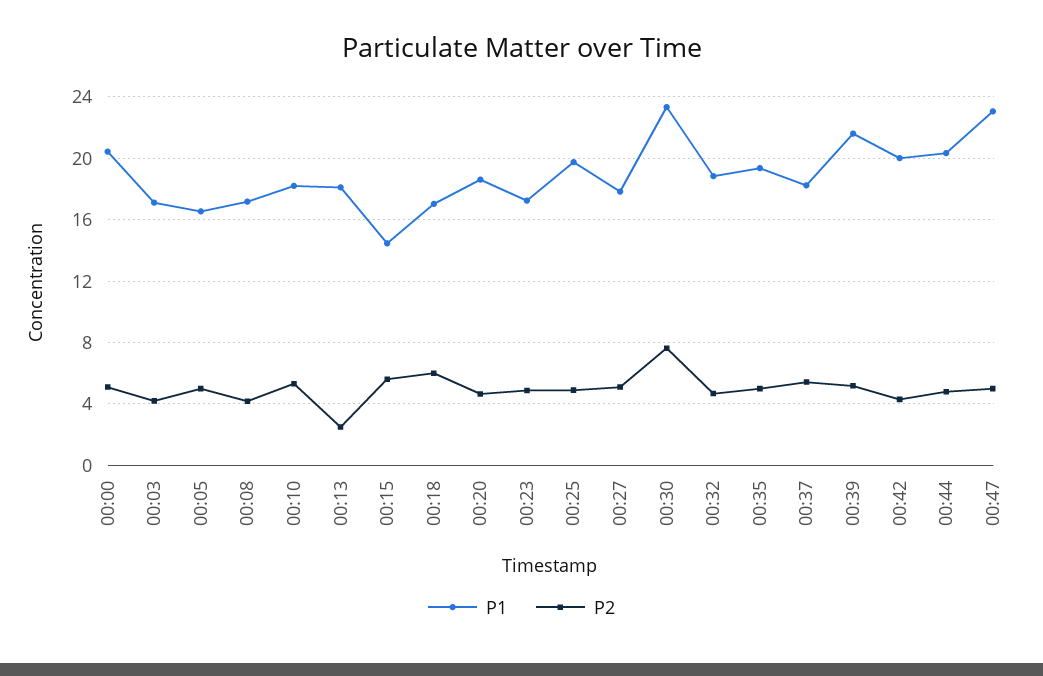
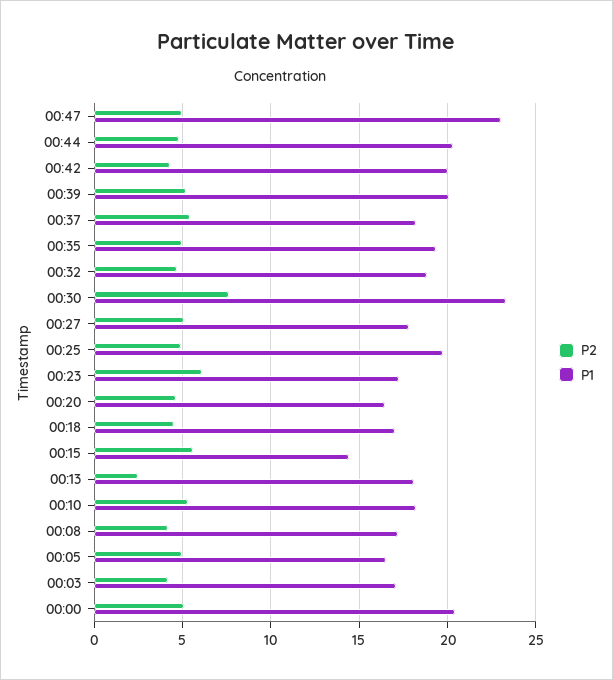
  {
    "P1": {
      "00:00": 20.5,
      "00:03": 17,
      "00:05": 16.5,
      "00:08": 17,
      "00:10": 18,
      "00:13": 18,
      "00:15": 14.5,
      "00:18": 17,
-     "00:20": 18.5,
+     "00:20": 16.5,
      "00:23": 17,
      "00:25": 20,
      "00:27": 18,
      "00:30": 23.5,
      "00:32": 19,
      "00:35": 19.5,
      "00:37": 18,
-     "00:39": 21.5,
+     "00:39": 20,
      "00:42": 20,
      "00:44": 20.5,
      "00:47": 23
    },
    "P2": {
      "00:00": 5,
      "00:03": 4,
      "00:05": 5,
      "00:08": 4,
      "00:10": 5.5,
      "00:13": 2.5,
      "00:15": 5.5,
-     "00:18": 6,
+     "00:18": 4.5,
      "00:20": 4.5,
-     "00:23": 5,
+     "00:23": 6,
      "00:25": 5,
      "00:27": 5,
      "00:30": 7.5,
      "00:32": 4.5,
      "00:35": 5,
      "00:37": 5.5,
      "00:39": 5,
      "00:42": 4.5,
      "00:44": 5,
      "00:47": 5
    }
  }

